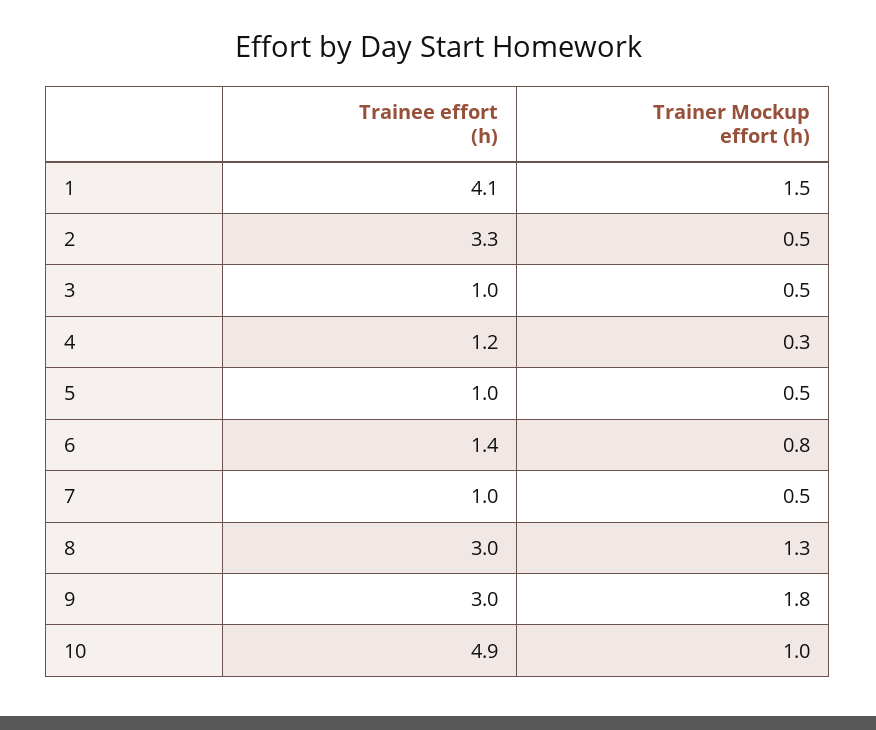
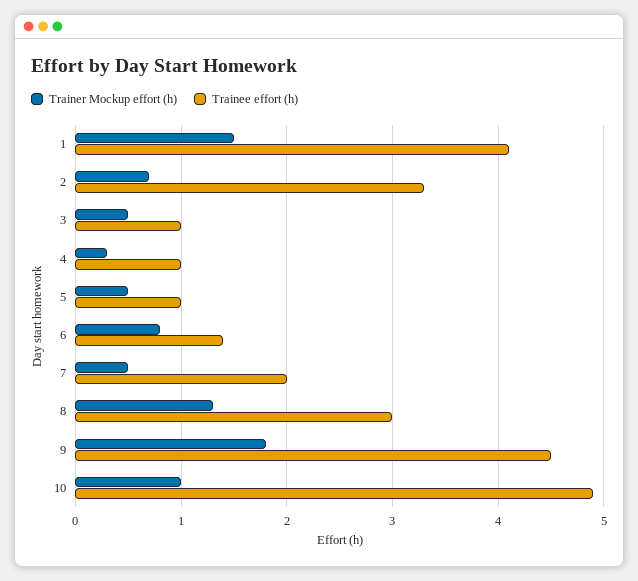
  {
    "Trainee effort (h)": {
      "1": 4.1,
      "2": 3.3,
      "3": 1,
-     "4": 1.2,
+     "4": 1,
      "5": 1,
      "6": 1.4,
-     "7": 1,
+     "7": 2,
      "8": 3,
-     "9": 3,
+     "9": 4.5,
      "10": 4.9
    },
    "Trainer Mockup effort (h)": {
      "1": 1.5,
-     "2": 0.5,
+     "2": 0.7,
      "3": 0.5,
      "4": 0.3,
      "5": 0.5,
      "6": 0.8,
      "7": 0.5,
      "8": 1.3,
      "9": 1.8,
      "10": 1
    }
  }

